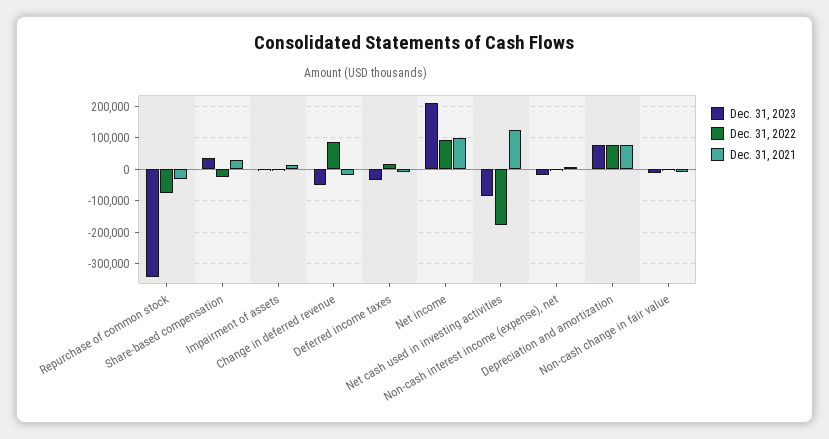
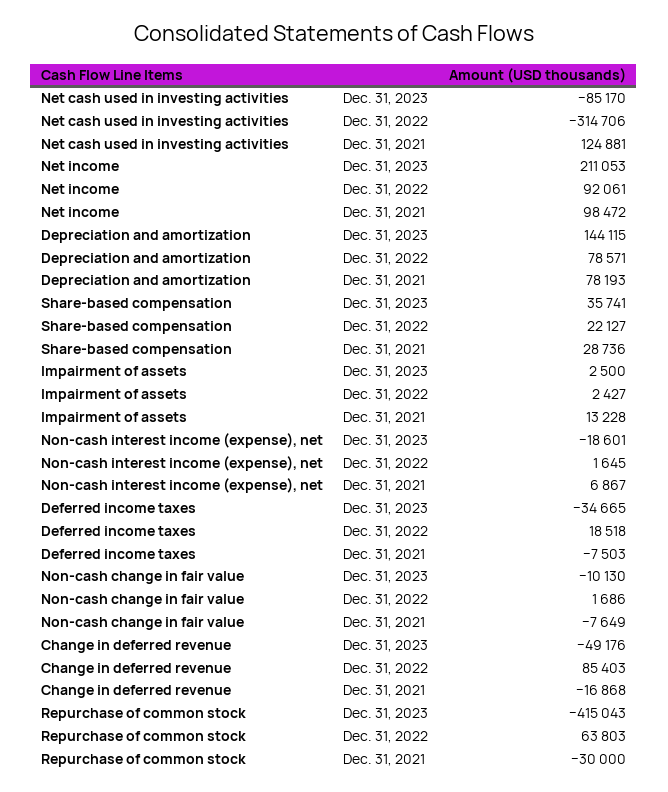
  {
    "Dec. 31, 2023": {
-     "Repurchase of common stock": -340000,
+     "Repurchase of common stock": -415043,
      "Share-based compensation": 35741,
      "Impairment of assets": 2500,
      "Change in deferred revenue": -49176,
      "Deferred income taxes": -34665,
      "Net income": 211053,
      "Net cash used in investing activities": -85170,
      "Non-cash interest income (expense), net": -18601,
-     "Depreciation and amortization": 80000,
+     "Depreciation and amortization": 144115,
      "Non-cash change in fair value": -10130
    },
    "Dec. 31, 2022": {
-     "Repurchase of common stock": -80000,
+     "Repurchase of common stock": 63803,
-     "Share-based compensation": -20000,
+     "Share-based compensation": 22127,
      "Impairment of assets": 2427,
      "Change in deferred revenue": 85403,
      "Deferred income taxes": 18518,
      "Net income": 92061,
-     "Net cash used in investing activities": -180000,
+     "Net cash used in investing activities": -314706,
      "Non-cash interest income (expense), net": 1645,
      "Depreciation and amortization": 78571,
      "Non-cash change in fair value": 1686
    },
    "Dec. 31, 2021": {
      "Repurchase of common stock": -30000,
      "Share-based compensation": 28736,
      "Impairment of assets": 13228,
      "Change in deferred revenue": -16868,
      "Deferred income taxes": -7503,
      "Net income": 98472,
      "Net cash used in investing activities": 124881,
      "Non-cash interest income (expense), net": 6867,
      "Depreciation and amortization": 78193,
      "Non-cash change in fair value": -7649
    }
  }

